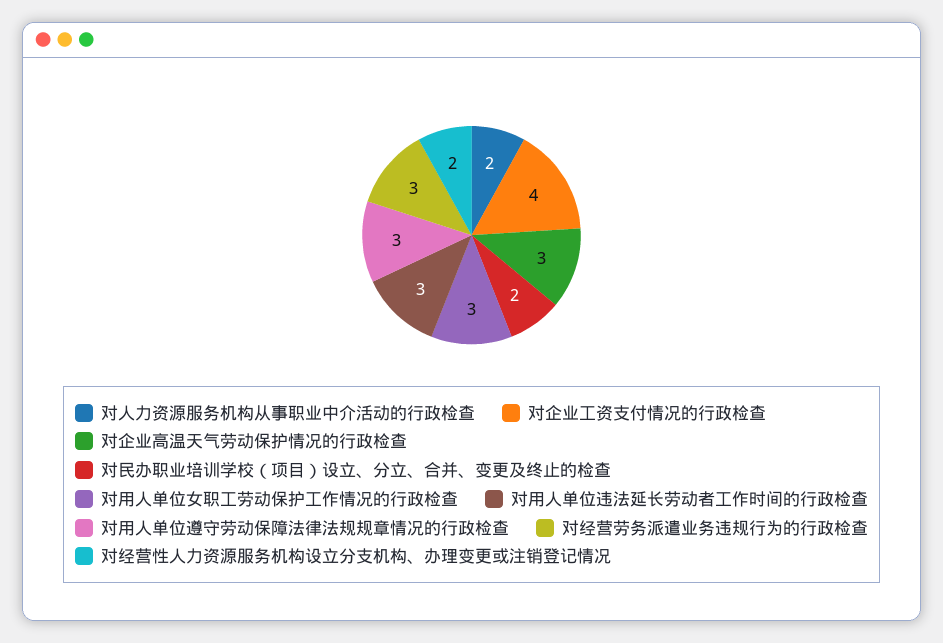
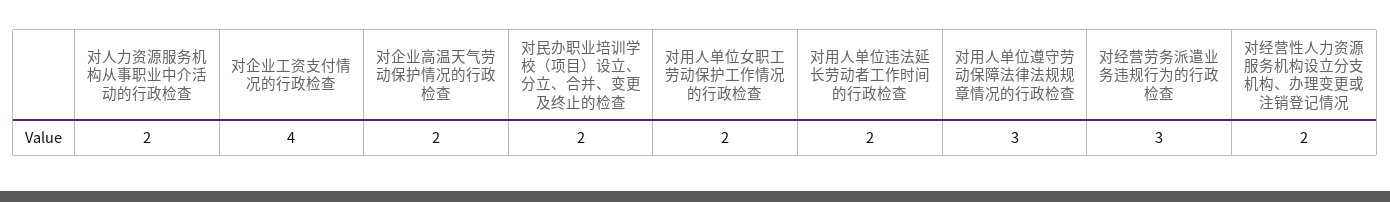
  {
    "对人力资源服务机构从事职业中介活动的行政检查": 2,
    "对企业工资支付情况的行政检查": 4,
-   "对企业高温天气劳动保护情况的行政检查": 3,
+   "对企业高温天气劳动保护情况的行政检查": 2,
    "对民办职业培训学校（项目）设立、分立、合并、变更及终止的检查": 2,
-   "对用人单位女职工劳动保护工作情况的行政检查": 3,
+   "对用人单位女职工劳动保护工作情况的行政检查": 2,
-   "对用人单位违法延长劳动者工作时间的行政检查": 3,
+   "对用人单位违法延长劳动者工作时间的行政检查": 2,
    "对用人单位遵守劳动保障法律法规规章情况的行政检查": 3,
    "对经营劳务派遣业务违规行为的行政检查": 3,
    "对经营性人力资源服务机构设立分支机构、办理变更或注销登记情况": 2
  }

